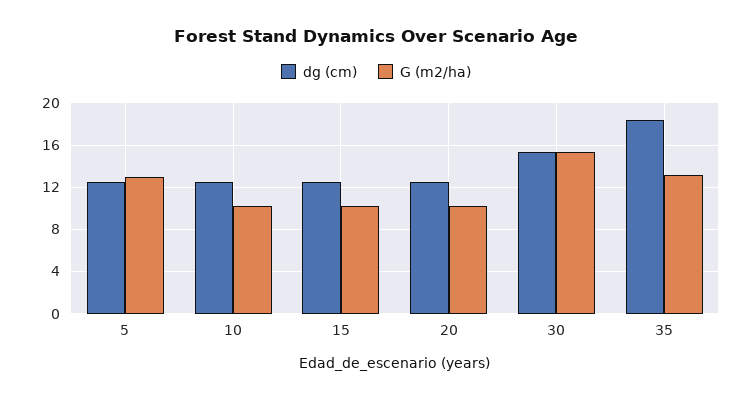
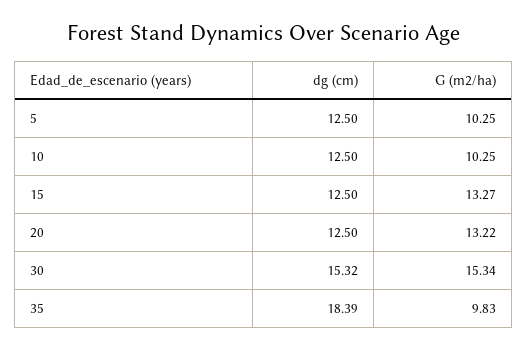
  {
    "dg (cm)": {
      "5": 12.5,
      "10": 12.5,
      "15": 12.5,
      "20": 12.5,
      "30": 15.32,
      "35": 18.39
    },
    "G (m2/ha)": {
-     "5": 13,
+     "5": 10.25,
      "10": 10.25,
-     "15": 10,
+     "15": 13.27,
-     "20": 10,
+     "20": 13.22,
      "30": 15.34,
-     "35": 13
+     "35": 9.83
    }
  }

